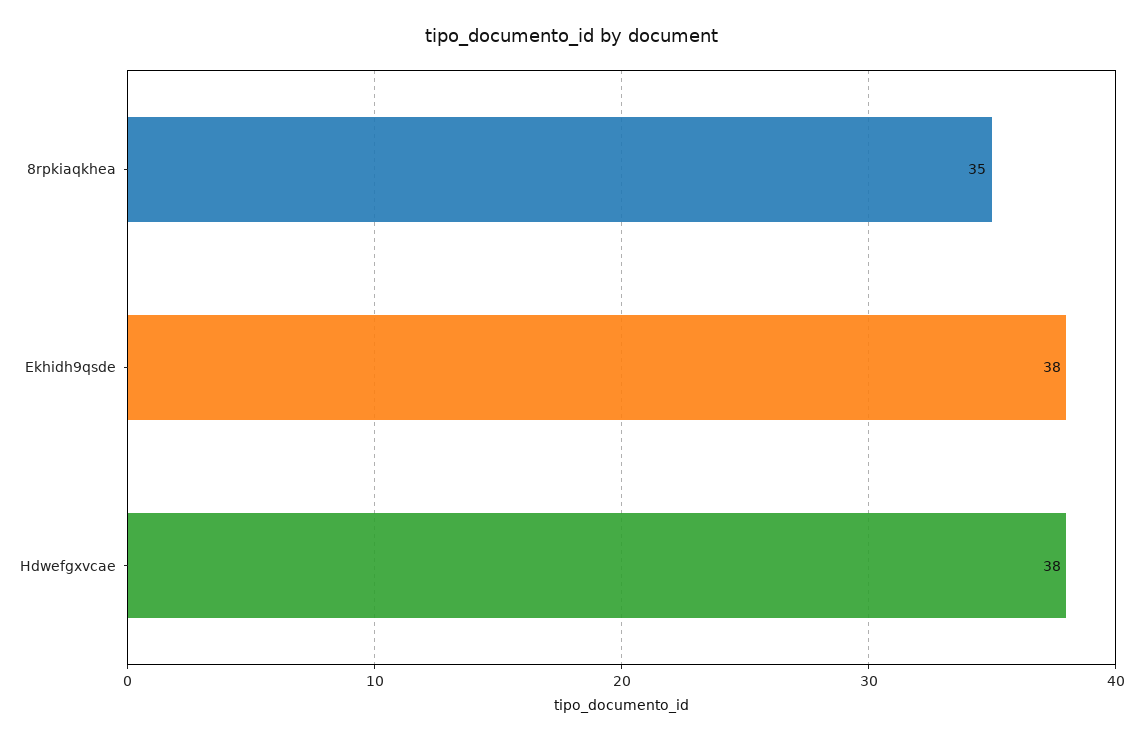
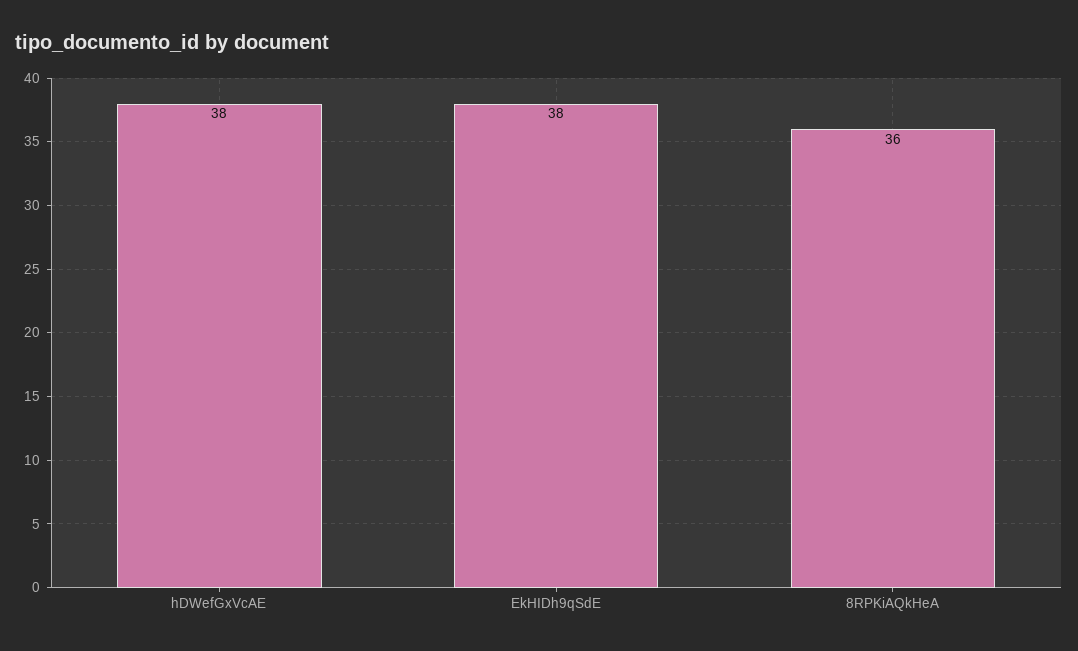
  {
-   "8rpkiaqkhea": 35,
+   "8rpkiaqkhea": 36,
    "Ekhidh9qsde": 38,
    "Hdwefgxvcae": 38
  }

